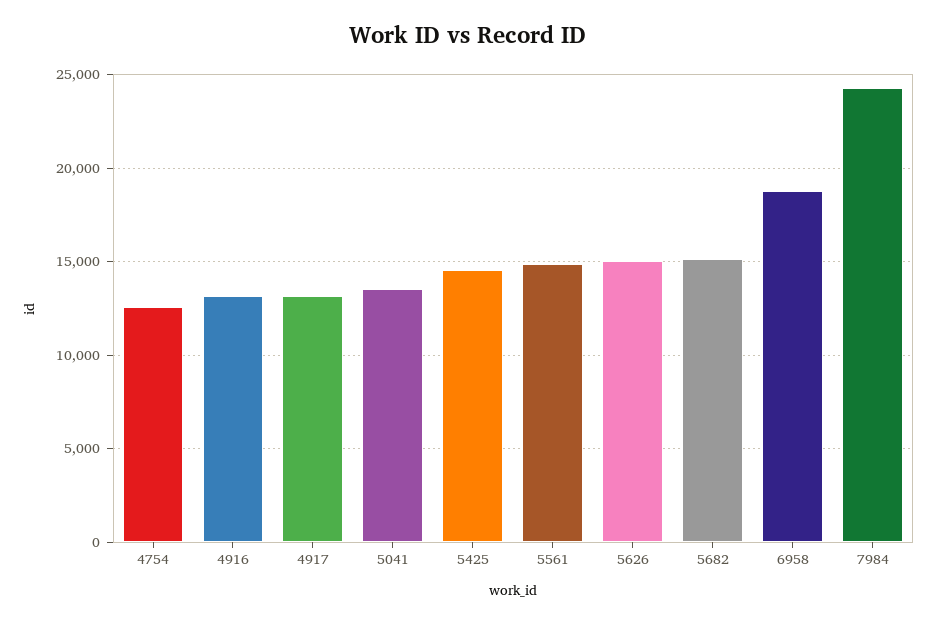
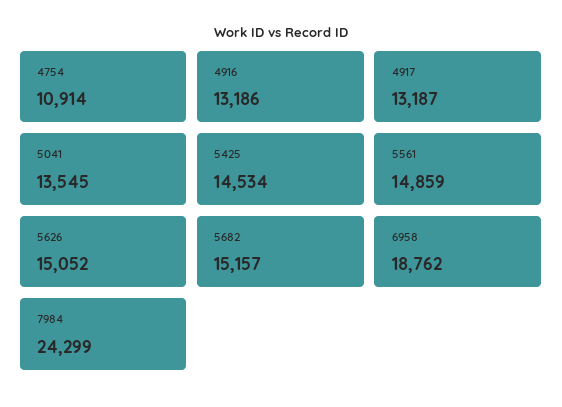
  {
-   "4754": 12500,
+   "4754": 10914,
    "4916": 13186,
    "4917": 13187,
    "5041": 13545,
    "5425": 14534,
    "5561": 14859,
    "5626": 15052,
    "5682": 15157,
    "6958": 18762,
    "7984": 24299
  }

